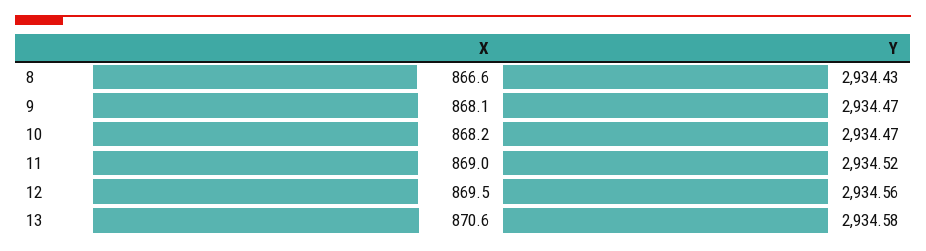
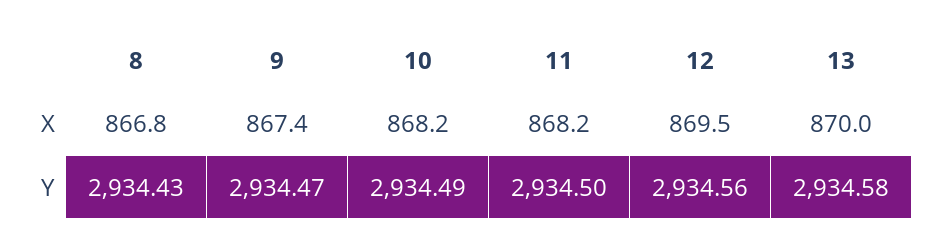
  {
    "X": {
-     "8": 866.6,
+     "8": 866.8,
-     "9": 868.1,
+     "9": 867.4,
      "10": 868.2,
-     "11": 869,
+     "11": 868.2,
      "12": 869.5,
-     "13": 870.6
+     "13": 870
    },
    "Y": {
      "8": 2934.43,
      "9": 2934.47,
-     "10": 2934.47,
+     "10": 2934.49,
-     "11": 2934.52,
+     "11": 2934.5,
      "12": 2934.56,
      "13": 2934.58
    }
  }

